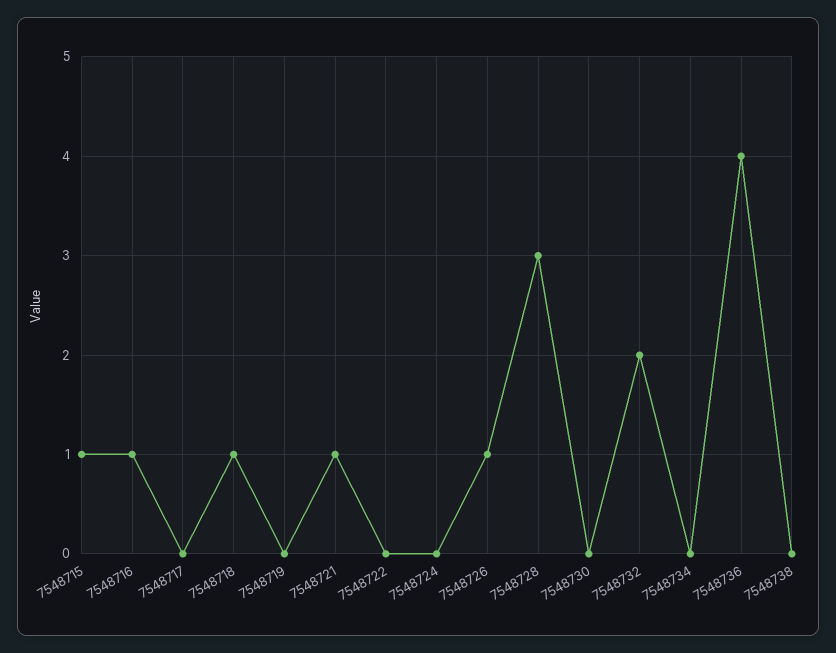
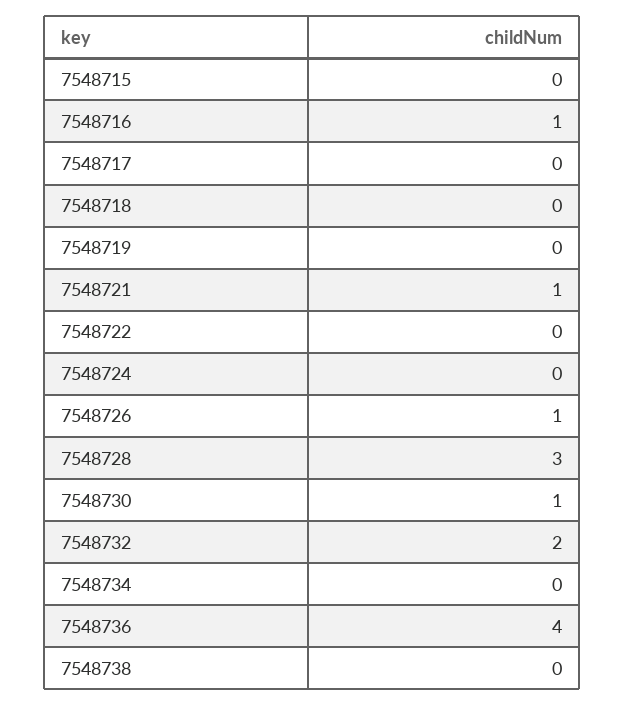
  {
-   "7548715": 1,
+   "7548715": 0,
    "7548716": 1,
    "7548717": 0,
-   "7548718": 1,
+   "7548718": 0,
    "7548719": 0,
    "7548721": 1,
    "7548722": 0,
    "7548724": 0,
    "7548726": 1,
    "7548728": 3,
-   "7548730": 0,
+   "7548730": 1,
    "7548732": 2,
    "7548734": 0,
    "7548736": 4,
    "7548738": 0
  }

